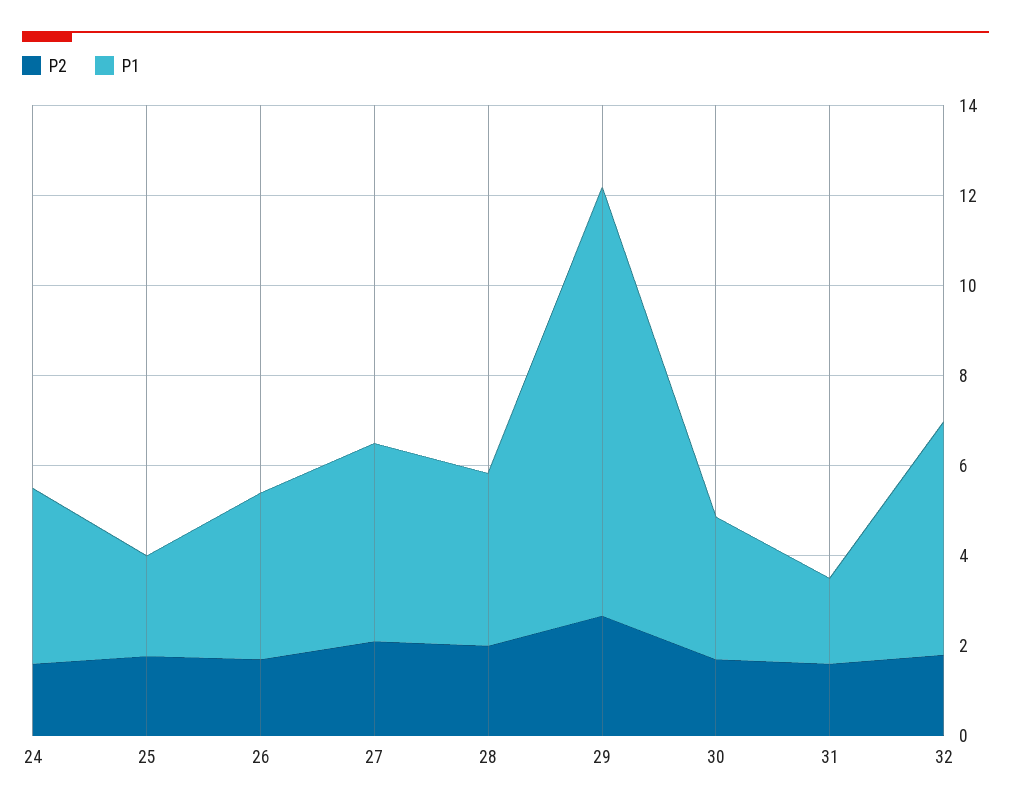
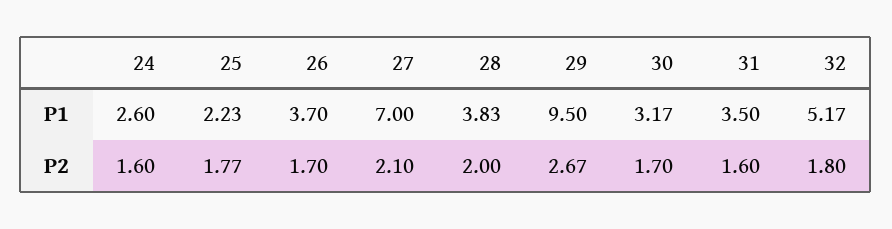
  {
    "P2": {
      "24": 1.6,
      "25": 1.77,
      "26": 1.7,
      "27": 2.1,
      "28": 2,
      "29": 2.67,
      "30": 1.7,
      "31": 1.6,
      "32": 1.8
    },
    "P1": {
-     "24": 4,
+     "24": 2.6,
      "25": 2.23,
      "26": 3.7,
-     "27": 4.5,
+     "27": 7,
      "28": 3.83,
      "29": 9.5,
      "30": 3.17,
-     "31": 2,
+     "31": 3.5,
      "32": 5.17
    }
  }

